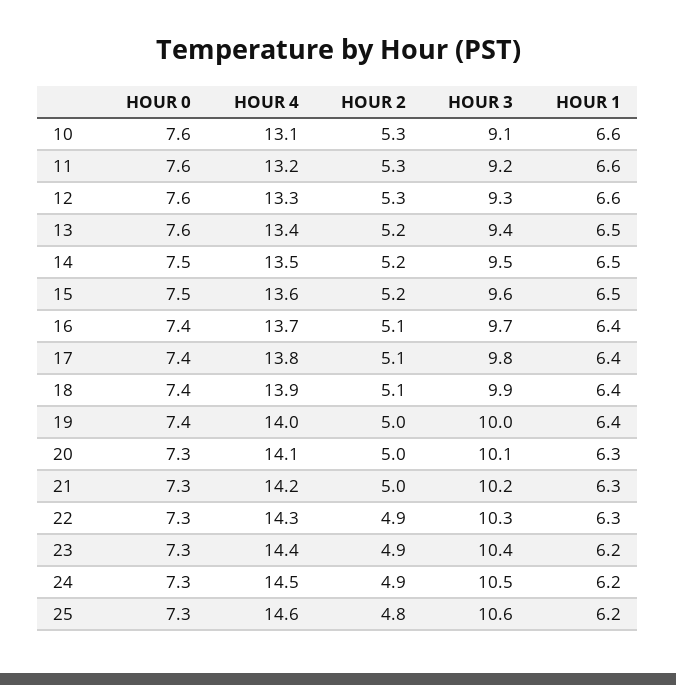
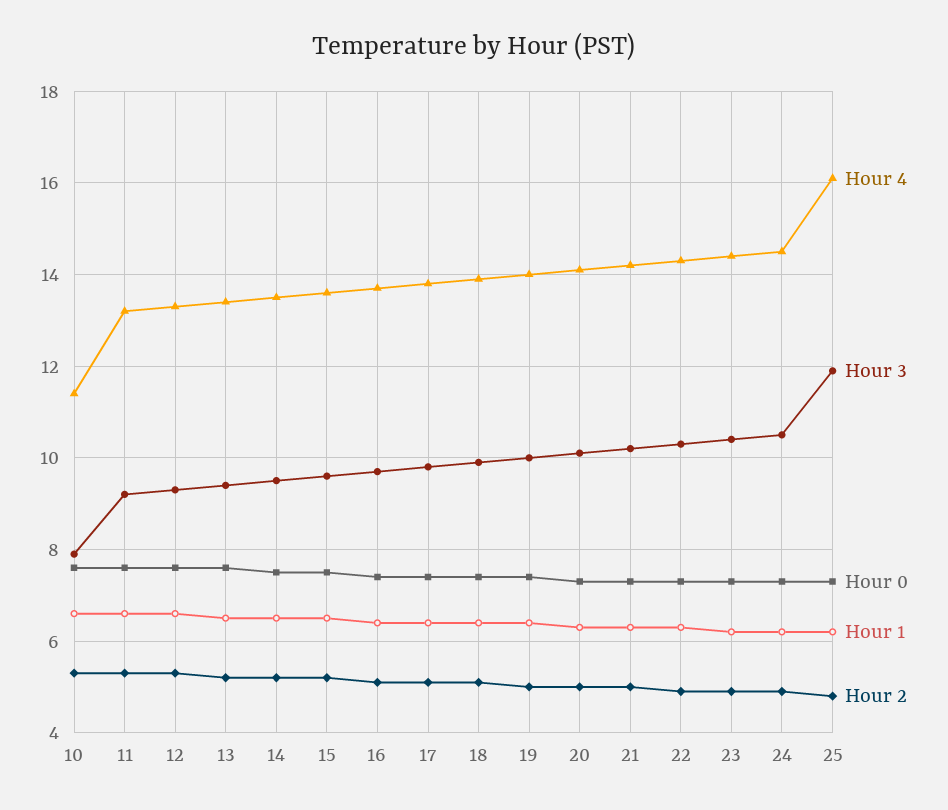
  {
    "HOUR 0": {
      "10": 7.6,
      "11": 7.6,
      "12": 7.6,
      "13": 7.6,
      "14": 7.5,
      "15": 7.5,
      "16": 7.4,
      "17": 7.4,
      "18": 7.4,
      "19": 7.4,
      "20": 7.3,
      "21": 7.3,
      "22": 7.3,
      "23": 7.3,
      "24": 7.3,
      "25": 7.3
    },
    "HOUR 4": {
-     "10": 13.1,
+     "10": 11.5,
      "11": 13.2,
      "12": 13.3,
      "13": 13.4,
      "14": 13.5,
      "15": 13.6,
      "16": 13.7,
      "17": 13.8,
      "18": 13.9,
      "19": 14,
      "20": 14.1,
      "21": 14.2,
      "22": 14.3,
      "23": 14.4,
      "24": 14.5,
-     "25": 14.6
+     "25": 16
    },
    "HOUR 2": {
      "10": 5.3,
      "11": 5.3,
      "12": 5.3,
      "13": 5.2,
      "14": 5.2,
      "15": 5.2,
      "16": 5.1,
      "17": 5.1,
      "18": 5.1,
      "19": 5,
      "20": 5,
      "21": 5,
      "22": 4.9,
      "23": 4.9,
      "24": 4.9,
      "25": 4.8
    },
    "HOUR 3": {
-     "10": 9.1,
+     "10": 8,
      "11": 9.2,
      "12": 9.3,
      "13": 9.4,
      "14": 9.5,
      "15": 9.6,
      "16": 9.7,
      "17": 9.8,
      "18": 9.9,
      "19": 10,
      "20": 10.1,
      "21": 10.2,
      "22": 10.3,
      "23": 10.4,
      "24": 10.5,
-     "25": 10.6
+     "25": 12
    },
    "HOUR 1": {
      "10": 6.6,
      "11": 6.6,
      "12": 6.6,
      "13": 6.5,
      "14": 6.5,
      "15": 6.5,
      "16": 6.4,
      "17": 6.4,
      "18": 6.4,
      "19": 6.4,
      "20": 6.3,
      "21": 6.3,
      "22": 6.3,
      "23": 6.2,
      "24": 6.2,
      "25": 6.2
    }
  }

